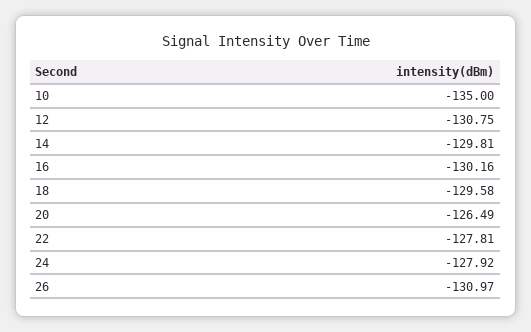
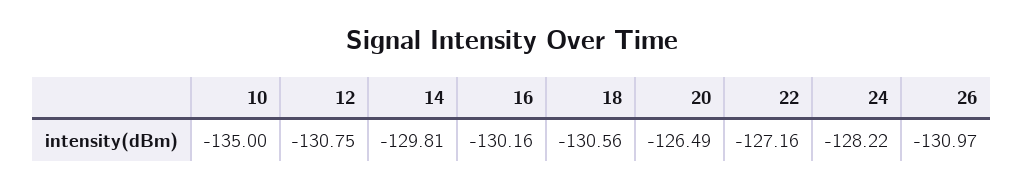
  {
    "10": -135,
    "12": -130.75,
    "14": -129.81,
    "16": -130.16,
-   "18": -129.58,
+   "18": -130.56,
    "20": -126.49,
-   "22": -127.81,
+   "22": -127.16,
-   "24": -127.92,
+   "24": -128.22,
    "26": -130.97
  }

